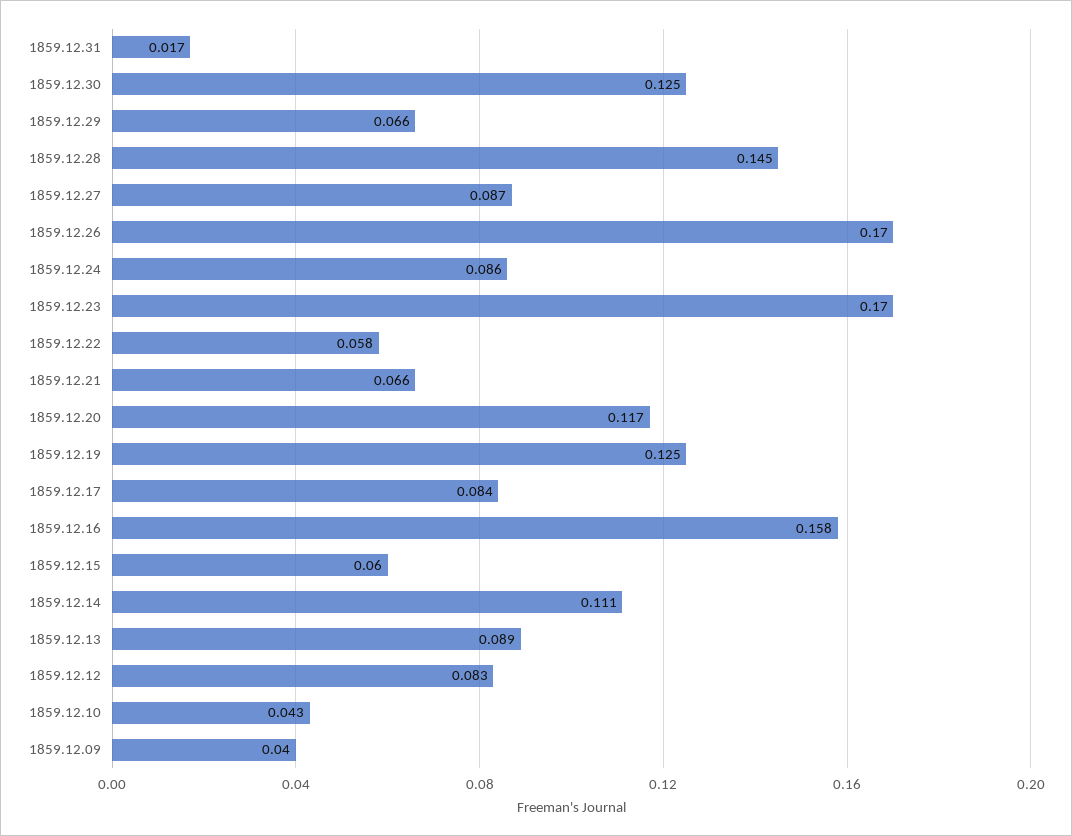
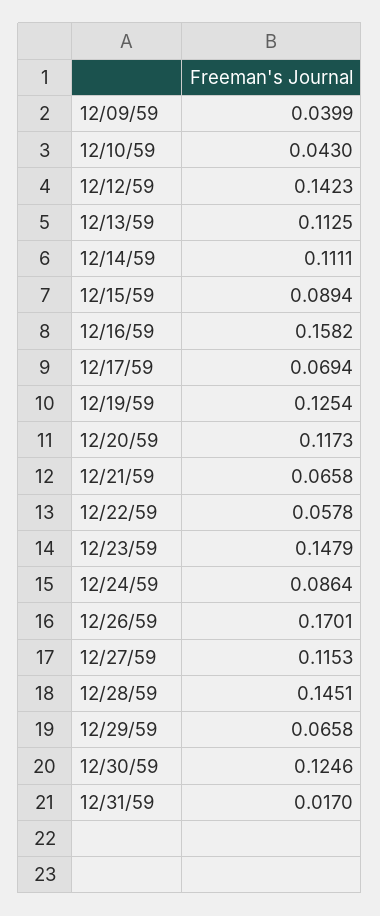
  {
    "1859.12.31": 0.017,
    "1859.12.30": 0.1246,
    "1859.12.29": 0.0658,
    "1859.12.28": 0.1451,
-   "1859.12.27": 0.087,
+   "1859.12.27": 0.1153,
    "1859.12.26": 0.1701,
    "1859.12.24": 0.0864,
-   "1859.12.23": 0.17,
+   "1859.12.23": 0.1479,
    "1859.12.22": 0.0578,
    "1859.12.21": 0.0658,
    "1859.12.20": 0.1173,
    "1859.12.19": 0.1254,
-   "1859.12.17": 0.084,
+   "1859.12.17": 0.0694,
    "1859.12.16": 0.1582,
-   "1859.12.15": 0.06,
+   "1859.12.15": 0.0894,
    "1859.12.14": 0.1111,
-   "1859.12.13": 0.089,
+   "1859.12.13": 0.1125,
-   "1859.12.12": 0.083,
+   "1859.12.12": 0.1423,
    "1859.12.10": 0.043,
    "1859.12.09": 0.0399
  }

